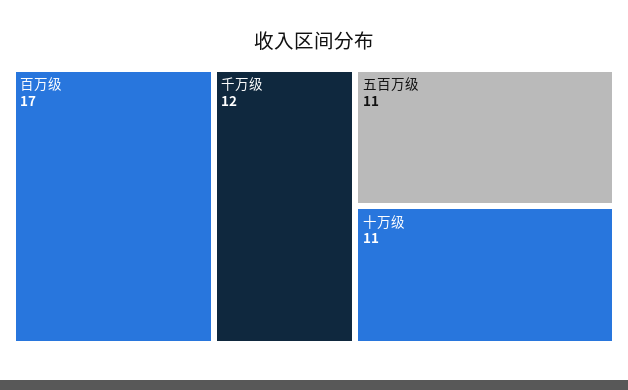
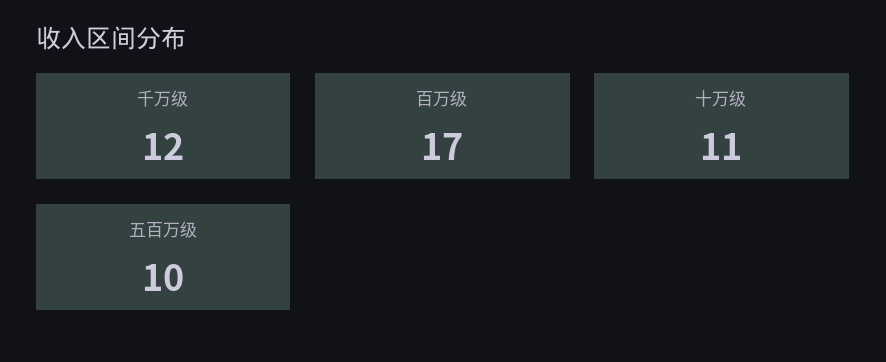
  {
    "百万级": 17,
    "千万级": 12,
-   "五百万级": 11,
+   "五百万级": 10,
    "十万级": 11
  }

